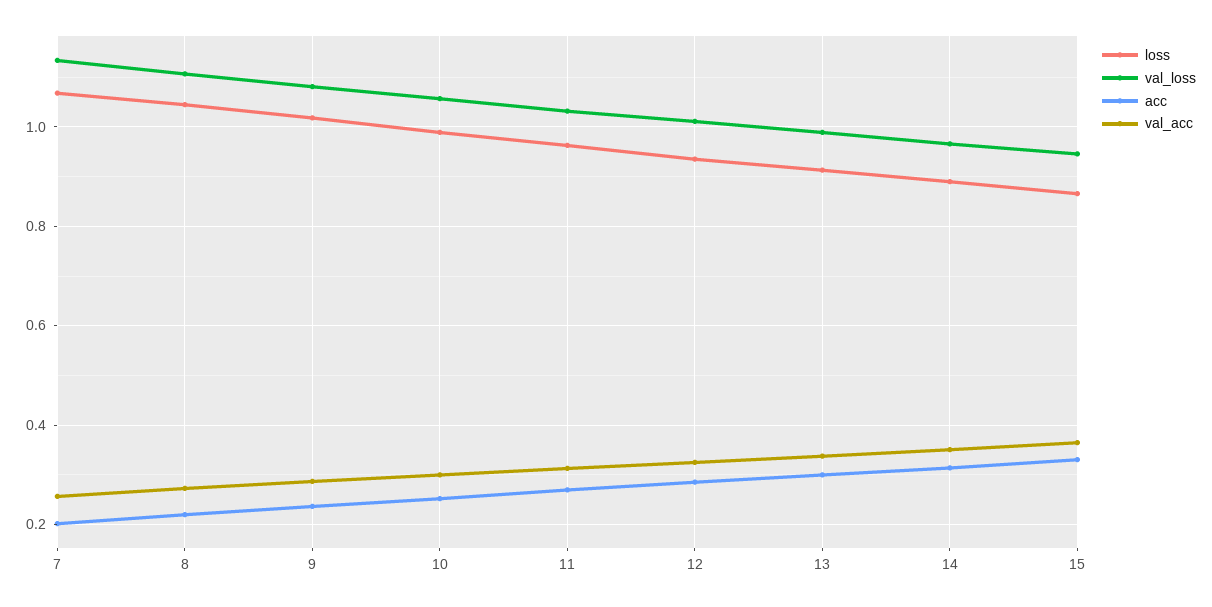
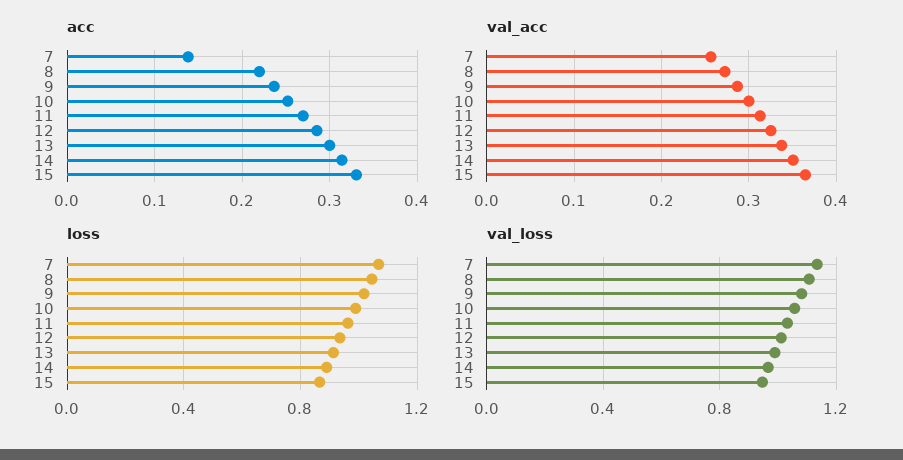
  {
    "loss": {
      "7": 1.06,
      "8": 1.04,
      "9": 1.02,
      "10": 0.98,
      "11": 0.96,
      "12": 0.94,
      "13": 0.92,
      "14": 0.9,
      "15": 0.86
    },
    "val_loss": {
      "7": 1.14,
      "8": 1.1,
      "9": 1.08,
      "10": 1.06,
      "11": 1.04,
      "12": 1.02,
      "13": 0.98,
      "14": 0.96,
      "15": 0.94
    },
    "acc": {
-     "7": 0.2,
+     "7": 0.14,
      "8": 0.22,
      "9": 0.24,
      "10": 0.25,
      "11": 0.27,
      "12": 0.29,
      "13": 0.3,
      "14": 0.31,
      "15": 0.33
    },
    "val_acc": {
      "7": 0.26,
      "8": 0.27,
      "9": 0.29,
      "10": 0.3,
      "11": 0.31,
      "12": 0.33,
      "13": 0.34,
      "14": 0.35,
      "15": 0.36
    }
  }

